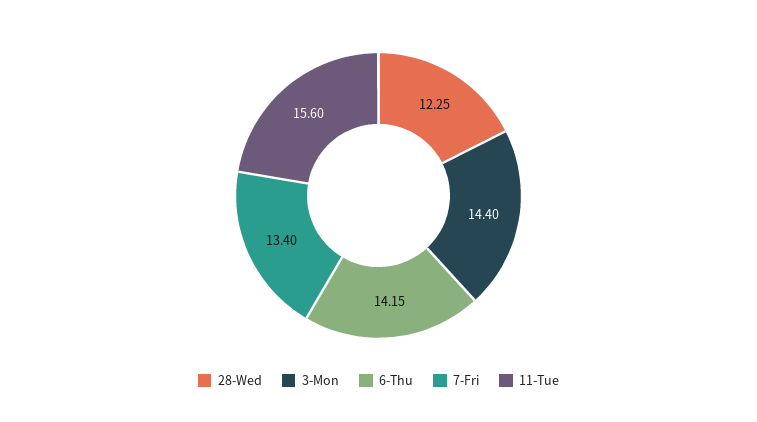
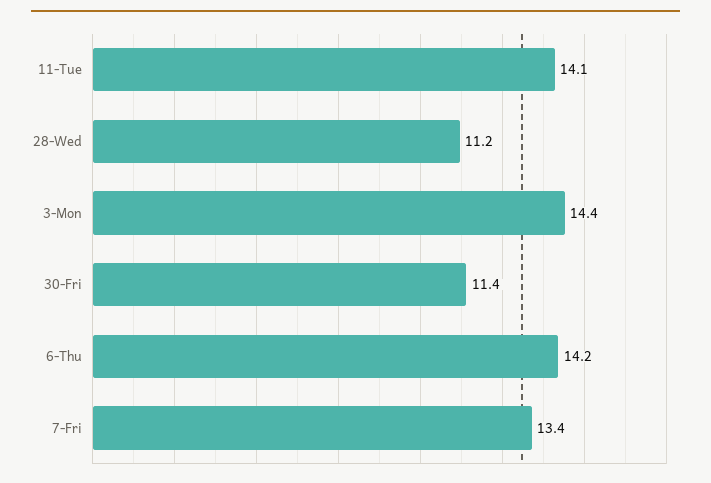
  {
-   "28-Wed": 12.25,
+   "28-Wed": 11.2,
    "3-Mon": 14.4,
    "6-Thu": 14.15,
    "7-Fri": 13.4,
-   "11-Tue": 15.6
+   "11-Tue": 14.1,
+   "30-Fri": 11.4
  }

